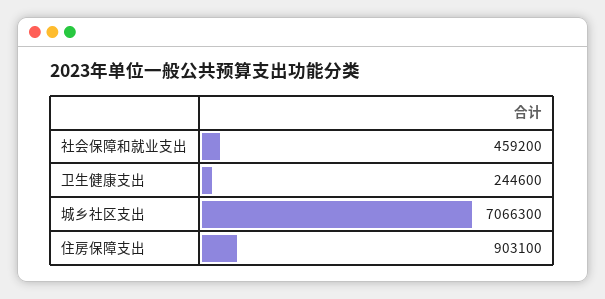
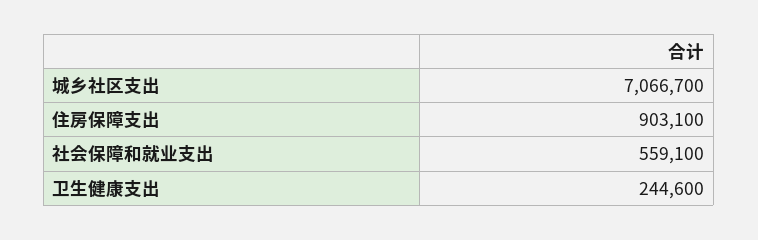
  {
-   "社会保障和就业支出": 459200,
+   "社会保障和就业支出": 559100,
    "卫生健康支出": 244600,
-   "城乡社区支出": 7066300,
+   "城乡社区支出": 7066700,
    "住房保障支出": 903100
  }

